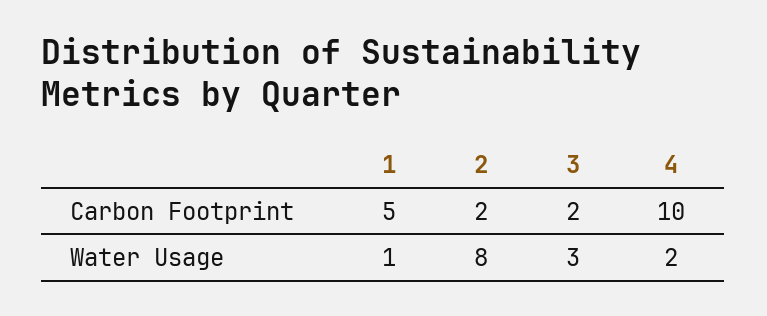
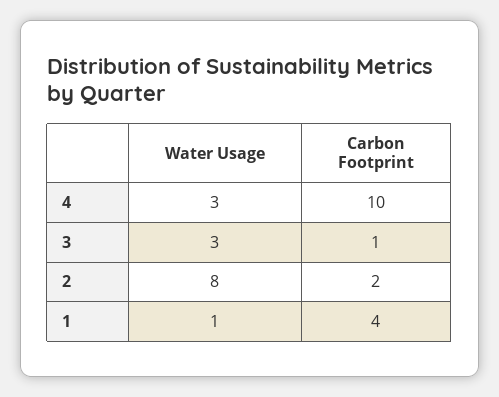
  {
    "1": {
-     "Carbon Footprint": 5,
+     "Carbon Footprint": 4,
      "Water Usage": 1
    },
    "2": {
      "Carbon Footprint": 2,
      "Water Usage": 8
    },
    "3": {
-     "Carbon Footprint": 2,
+     "Carbon Footprint": 1,
      "Water Usage": 3
    },
    "4": {
      "Carbon Footprint": 10,
-     "Water Usage": 2
+     "Water Usage": 3
    }
  }

